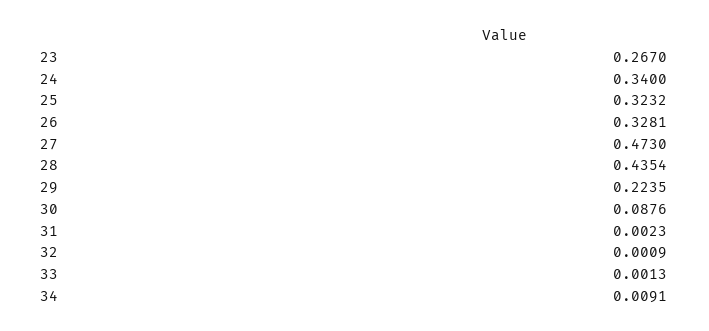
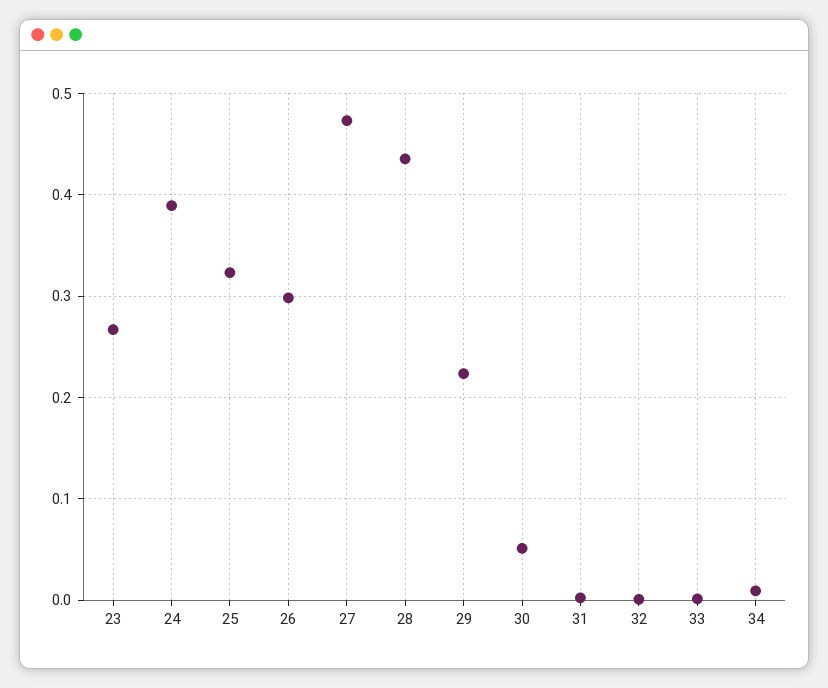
  {
    "23": 0.267,
-   "24": 0.34,
+   "24": 0.39,
    "25": 0.3232,
-   "26": 0.3281,
+   "26": 0.3,
    "27": 0.473,
    "28": 0.4354,
    "29": 0.2235,
-   "30": 0.0876,
+   "30": 0.05,
    "31": 0.0023,
    "32": 0.0009,
    "33": 0.0013,
    "34": 0.0091
  }

